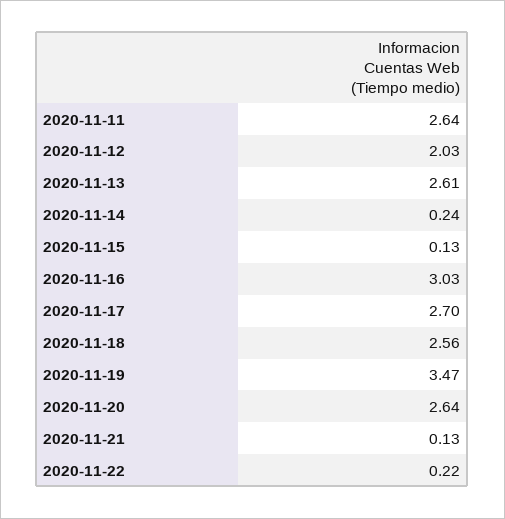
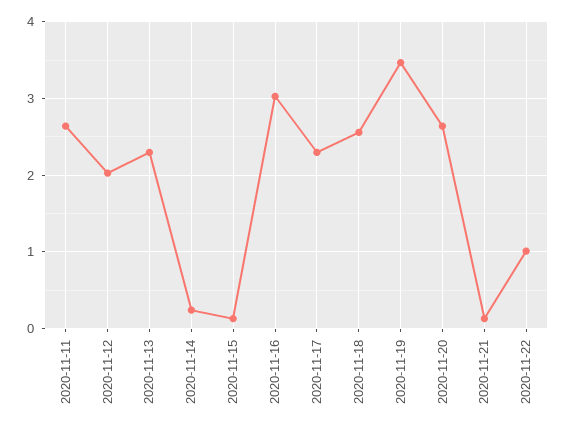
  {
    "2020-11-11": 2.64,
    "2020-11-12": 2.03,
-   "2020-11-13": 2.61,
+   "2020-11-13": 2.3,
    "2020-11-14": 0.24,
    "2020-11-15": 0.13,
    "2020-11-16": 3.03,
-   "2020-11-17": 2.7,
+   "2020-11-17": 2.3,
    "2020-11-18": 2.56,
    "2020-11-19": 3.47,
    "2020-11-20": 2.64,
    "2020-11-21": 0.13,
-   "2020-11-22": 0.22
+   "2020-11-22": 1
  }

